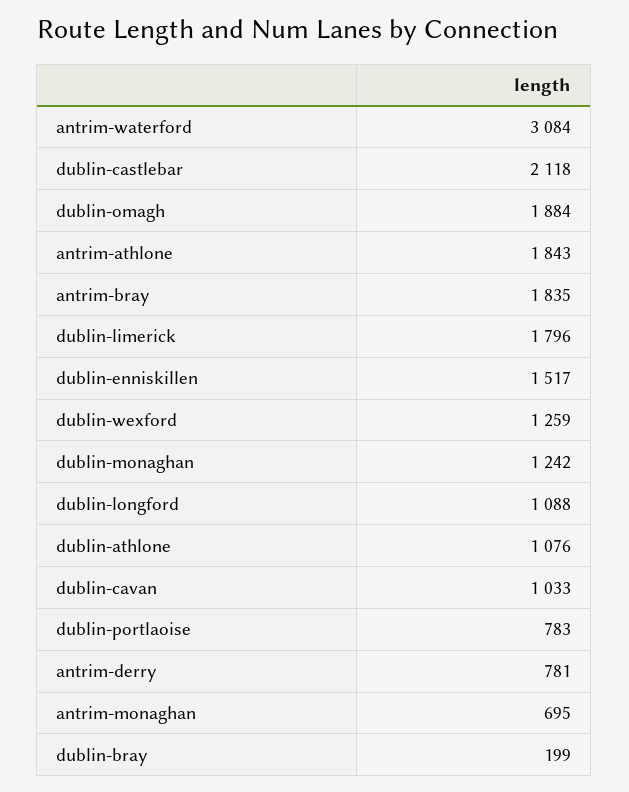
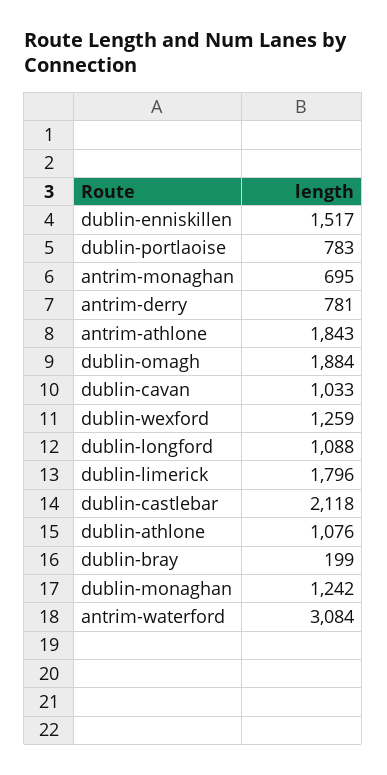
  {
    "antrim-waterford": 3084,
    "dublin-castlebar": 2118,
    "dublin-omagh": 1884,
    "antrim-athlone": 1843,
-   "antrim-bray": 1835,
    "dublin-limerick": 1796,
    "dublin-enniskillen": 1517,
    "dublin-wexford": 1259,
    "dublin-monaghan": 1242,
    "dublin-longford": 1088,
    "dublin-athlone": 1076,
    "dublin-cavan": 1033,
    "dublin-portlaoise": 783,
    "antrim-derry": 781,
    "antrim-monaghan": 695,
    "dublin-bray": 199
  }

